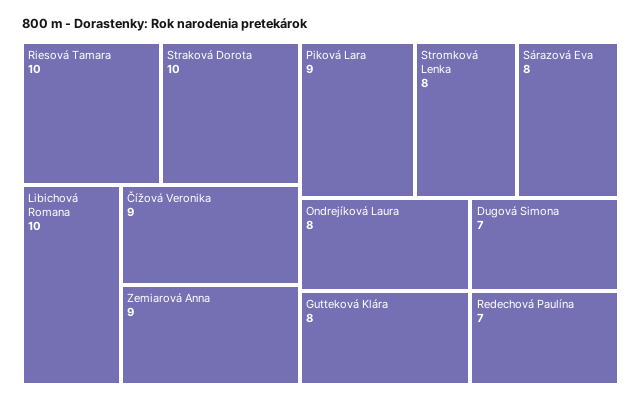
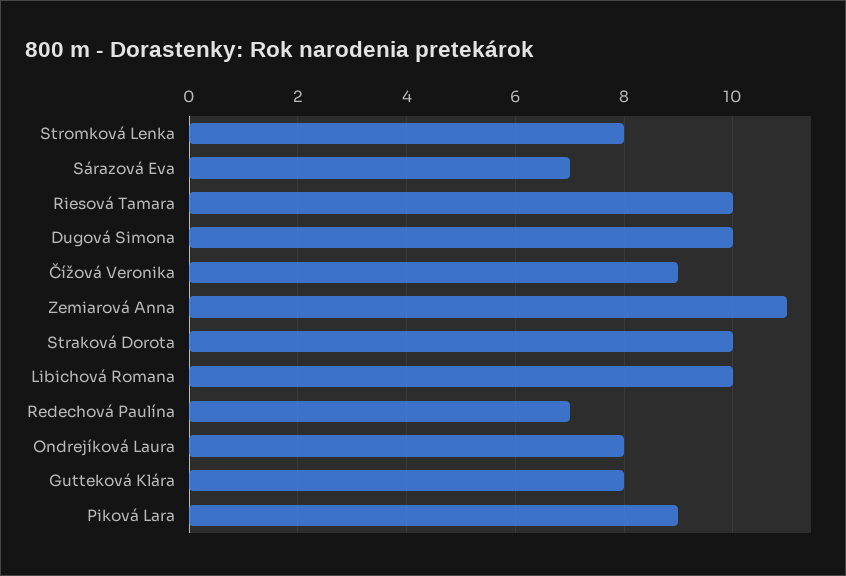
  {
    "Riesová Tamara": 10,
    "Straková Dorota": 10,
    "Libichová Romana": 10,
    "Čížová Veronika": 9,
-   "Zemiarová Anna": 9,
+   "Zemiarová Anna": 11,
    "Piková Lara": 9,
    "Stromková Lenka": 8,
-   "Sárazová Eva": 8,
+   "Sárazová Eva": 7,
    "Ondrejíková Laura": 8,
    "Gutteková Klára": 8,
-   "Dugová Simona": 7,
+   "Dugová Simona": 10,
    "Redechová Paulína": 7
  }

